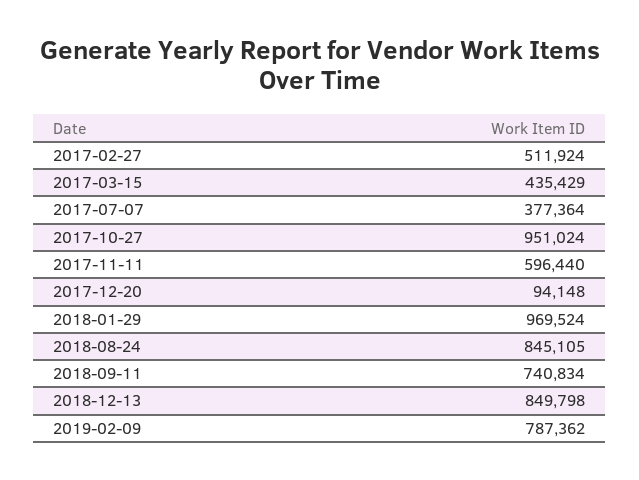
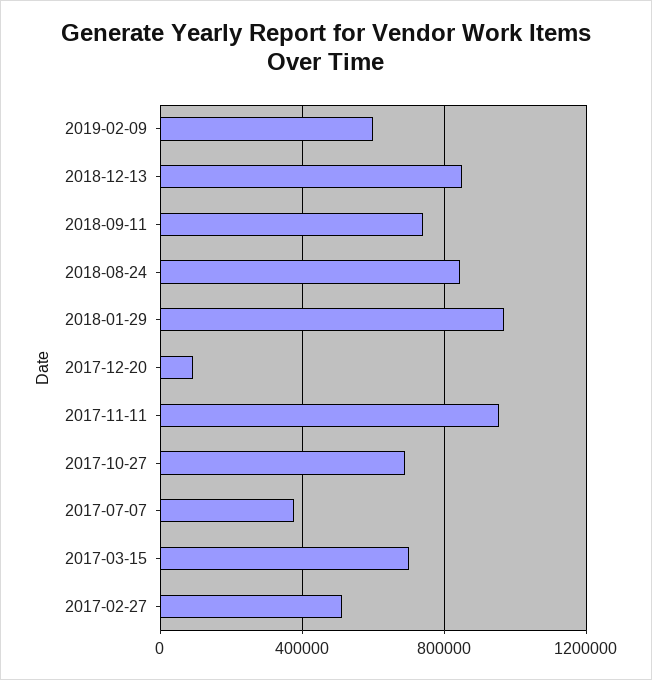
  {
    "2017-02-27": 511924,
-   "2017-03-15": 435429,
+   "2017-03-15": 700000,
    "2017-07-07": 377364,
-   "2017-10-27": 951024,
+   "2017-10-27": 700000,
-   "2017-11-11": 596440,
+   "2017-11-11": 950000,
    "2017-12-20": 94148,
    "2018-01-29": 969524,
    "2018-08-24": 845105,
    "2018-09-11": 740834,
    "2018-12-13": 849798,
-   "2019-02-09": 787362
+   "2019-02-09": 600000
  }

